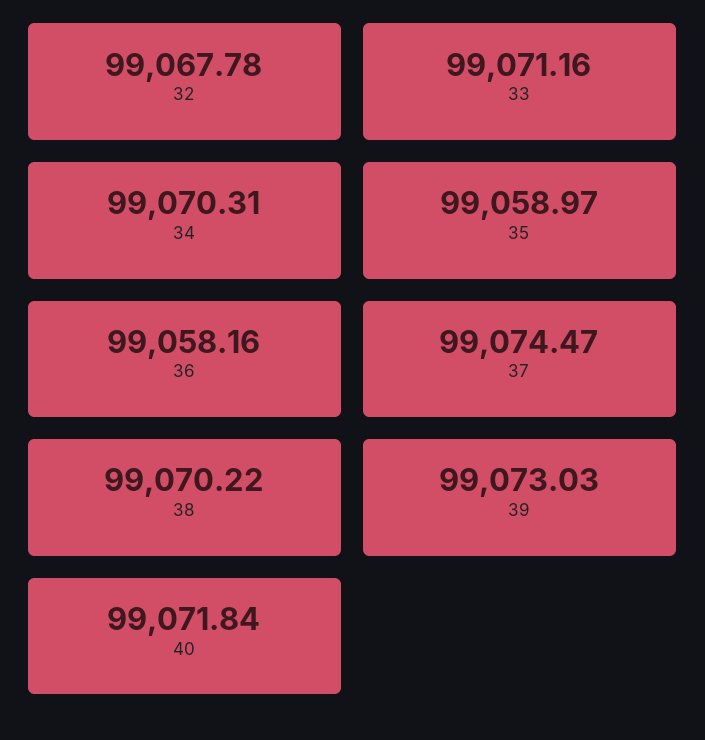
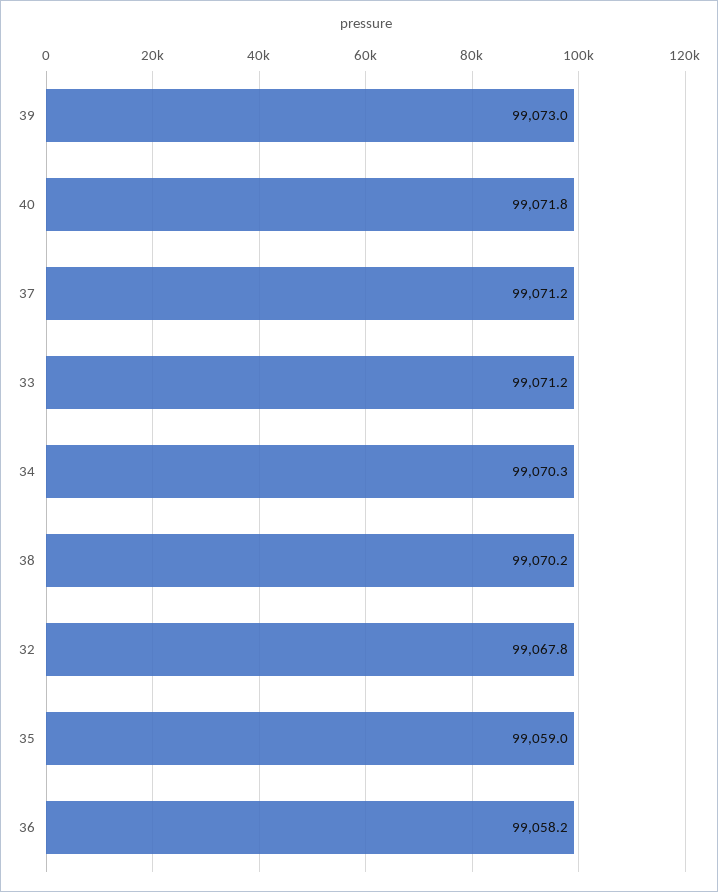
  {
    "32": 99067.78,
    "33": 99071.16,
    "34": 99070.31,
    "35": 99058.97,
    "36": 99058.16,
-   "37": 99074.47,
+   "37": 99071.2,
    "38": 99070.22,
    "39": 99073.03,
    "40": 99071.84
  }

